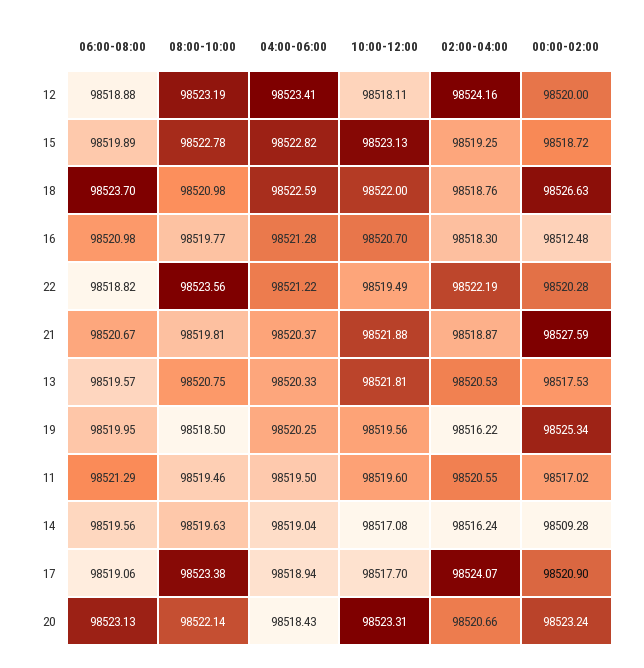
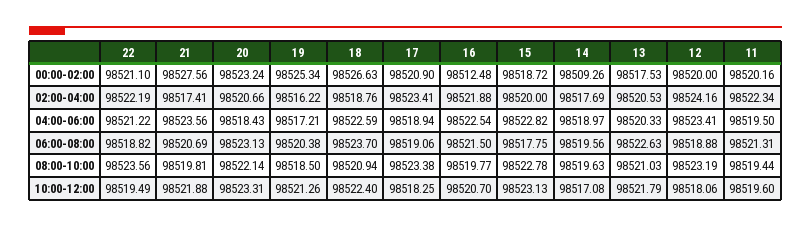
  {
    "06:00-08:00": {
      "12": 98518.88,
-     "15": 98519.89,
+     "15": 98517.75,
      "18": 98523.7,
-     "16": 98520.98,
+     "16": 98521.5,
      "22": 98518.82,
-     "21": 98520.67,
+     "21": 98520.69,
-     "13": 98519.57,
+     "13": 98522.63,
-     "19": 98519.95,
+     "19": 98520.38,
-     "11": 98521.29,
+     "11": 98521.31,
      "14": 98519.56,
      "17": 98519.06,
      "20": 98523.13
    },
    "08:00-10:00": {
      "12": 98523.19,
      "15": 98522.78,
-     "18": 98520.98,
+     "18": 98520.94,
      "16": 98519.77,
      "22": 98523.56,
      "21": 98519.81,
-     "13": 98520.75,
+     "13": 98521.03,
      "19": 98518.5,
-     "11": 98519.46,
+     "11": 98519.44,
      "14": 98519.63,
      "17": 98523.38,
      "20": 98522.14
    },
    "04:00-06:00": {
      "12": 98523.41,
      "15": 98522.82,
      "18": 98522.59,
-     "16": 98521.28,
+     "16": 98522.54,
      "22": 98521.22,
-     "21": 98520.37,
+     "21": 98523.56,
      "13": 98520.33,
-     "19": 98520.25,
+     "19": 98517.21,
      "11": 98519.5,
-     "14": 98519.04,
+     "14": 98518.97,
      "17": 98518.94,
      "20": 98518.43
    },
    "10:00-12:00": {
-     "12": 98518.11,
+     "12": 98518.06,
      "15": 98523.13,
-     "18": 98522,
+     "18": 98522.4,
      "16": 98520.7,
      "22": 98519.49,
      "21": 98521.88,
-     "13": 98521.81,
+     "13": 98521.79,
-     "19": 98519.56,
+     "19": 98521.26,
      "11": 98519.6,
      "14": 98517.08,
-     "17": 98517.7,
+     "17": 98518.25,
      "20": 98523.31
    },
    "02:00-04:00": {
      "12": 98524.16,
-     "15": 98519.25,
+     "15": 98520,
      "18": 98518.76,
-     "16": 98518.3,
+     "16": 98521.88,
      "22": 98522.19,
-     "21": 98518.87,
+     "21": 98517.41,
      "13": 98520.53,
      "19": 98516.22,
-     "11": 98520.55,
+     "11": 98522.34,
-     "14": 98516.24,
+     "14": 98517.69,
-     "17": 98524.07,
+     "17": 98523.41,
      "20": 98520.66
    },
    "00:00-02:00": {
      "12": 98520,
      "15": 98518.72,
      "18": 98526.63,
      "16": 98512.48,
-     "22": 98520.28,
+     "22": 98521.1,
-     "21": 98527.59,
+     "21": 98527.56,
      "13": 98517.53,
      "19": 98525.34,
-     "11": 98517.02,
+     "11": 98520.16,
-     "14": 98509.28,
+     "14": 98509.26,
      "17": 98520.9,
      "20": 98523.24
    }
  }

